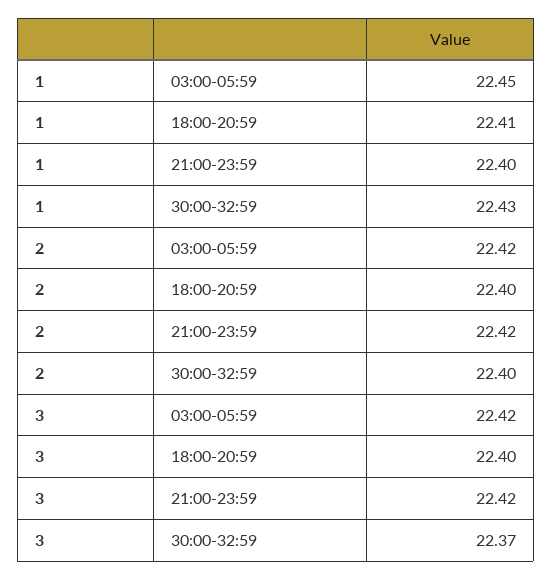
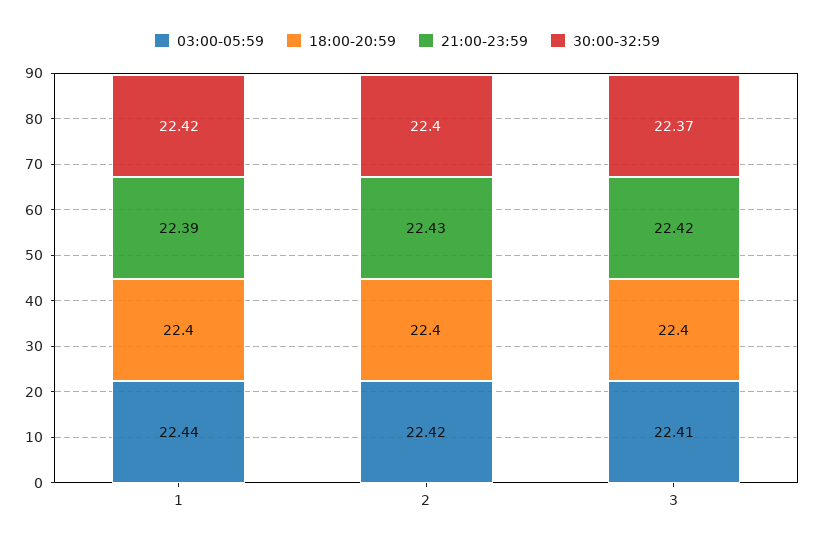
  {
    "03:00-05:59": {
-     "1": 22.45,
+     "1": 22.44,
      "2": 22.42,
-     "3": 22.42
+     "3": 22.41
    },
    "18:00-20:59": {
-     "1": 22.41,
+     "1": 22.4,
      "2": 22.4,
      "3": 22.4
    },
    "21:00-23:59": {
-     "1": 22.4,
+     "1": 22.39,
-     "2": 22.42,
+     "2": 22.43,
      "3": 22.42
    },
    "30:00-32:59": {
-     "1": 22.43,
+     "1": 22.42,
      "2": 22.4,
      "3": 22.37
    }
  }

